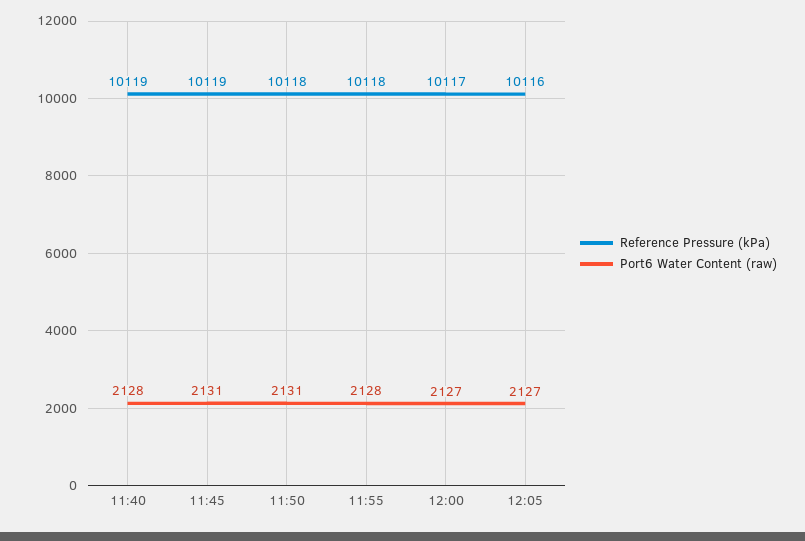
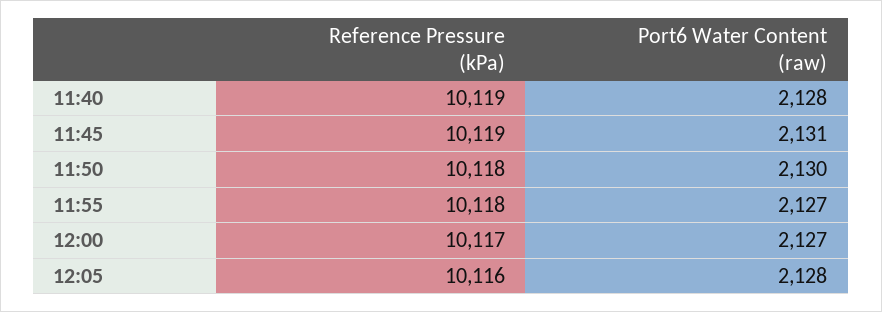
  {
    "Reference Pressure (kPa)": {
      "11:40": 10119,
      "11:45": 10119,
      "11:50": 10118,
      "11:55": 10118,
      "12:00": 10117,
      "12:05": 10116
    },
    "Port6 Water Content (raw)": {
      "11:40": 2128,
      "11:45": 2131,
-     "11:50": 2131,
+     "11:50": 2130,
-     "11:55": 2128,
+     "11:55": 2127,
      "12:00": 2127,
-     "12:05": 2127
+     "12:05": 2128
    }
  }

